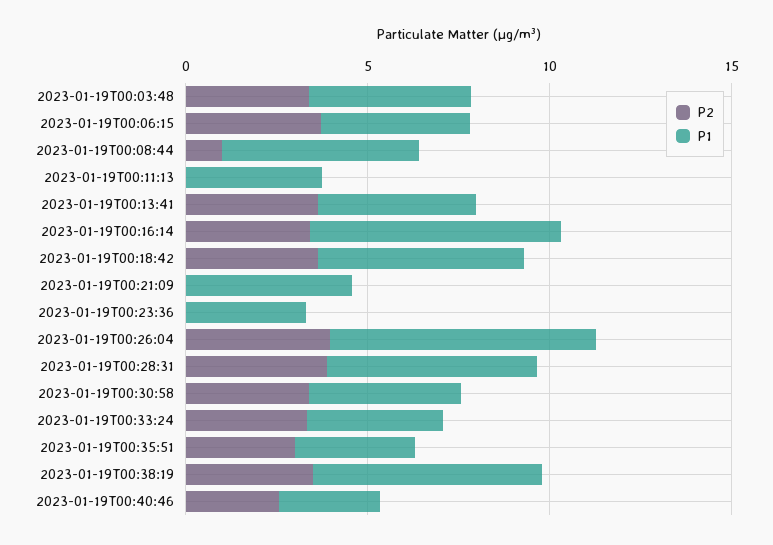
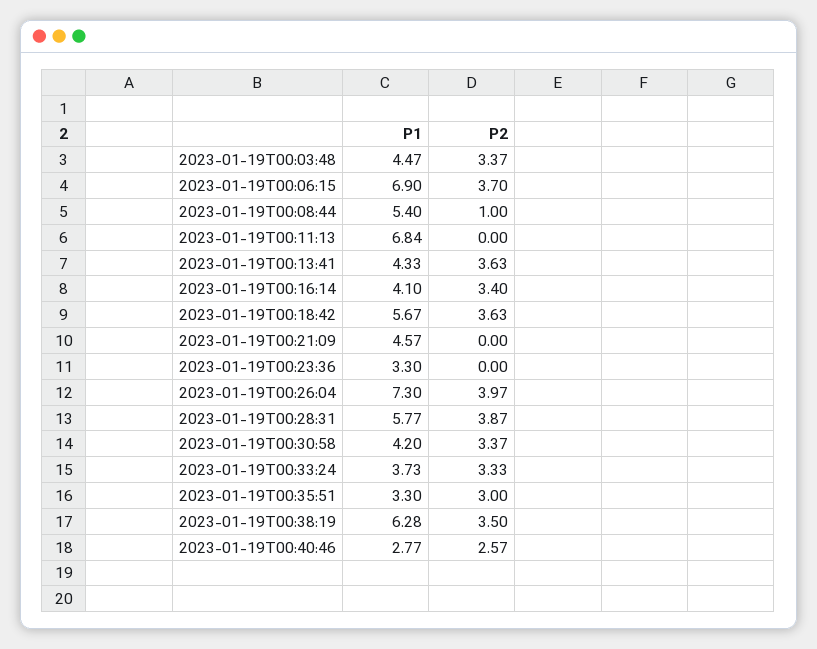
  {
    "P2": {
      "2023-01-19T00:03:48": 3.37,
      "2023-01-19T00:06:15": 3.7,
      "2023-01-19T00:08:44": 1,
      "2023-01-19T00:11:13": 0,
      "2023-01-19T00:13:41": 3.63,
      "2023-01-19T00:16:14": 3.4,
      "2023-01-19T00:18:42": 3.63,
      "2023-01-19T00:21:09": 0,
      "2023-01-19T00:23:36": 0,
      "2023-01-19T00:26:04": 3.97,
      "2023-01-19T00:28:31": 3.87,
      "2023-01-19T00:30:58": 3.37,
      "2023-01-19T00:33:24": 3.33,
      "2023-01-19T00:35:51": 3,
      "2023-01-19T00:38:19": 3.5,
      "2023-01-19T00:40:46": 2.57
    },
    "P1": {
      "2023-01-19T00:03:48": 4.47,
-     "2023-01-19T00:06:15": 4,
+     "2023-01-19T00:06:15": 6.9,
      "2023-01-19T00:08:44": 5.4,
-     "2023-01-19T00:11:13": 4,
+     "2023-01-19T00:11:13": 6.84,
      "2023-01-19T00:13:41": 4.33,
-     "2023-01-19T00:16:14": 7,
+     "2023-01-19T00:16:14": 4.1,
      "2023-01-19T00:18:42": 5.67,
      "2023-01-19T00:21:09": 4.57,
      "2023-01-19T00:23:36": 3.3,
      "2023-01-19T00:26:04": 7.3,
      "2023-01-19T00:28:31": 5.77,
      "2023-01-19T00:30:58": 4.2,
      "2023-01-19T00:33:24": 3.73,
      "2023-01-19T00:35:51": 3.3,
      "2023-01-19T00:38:19": 6.28,
      "2023-01-19T00:40:46": 2.77
    }
  }

